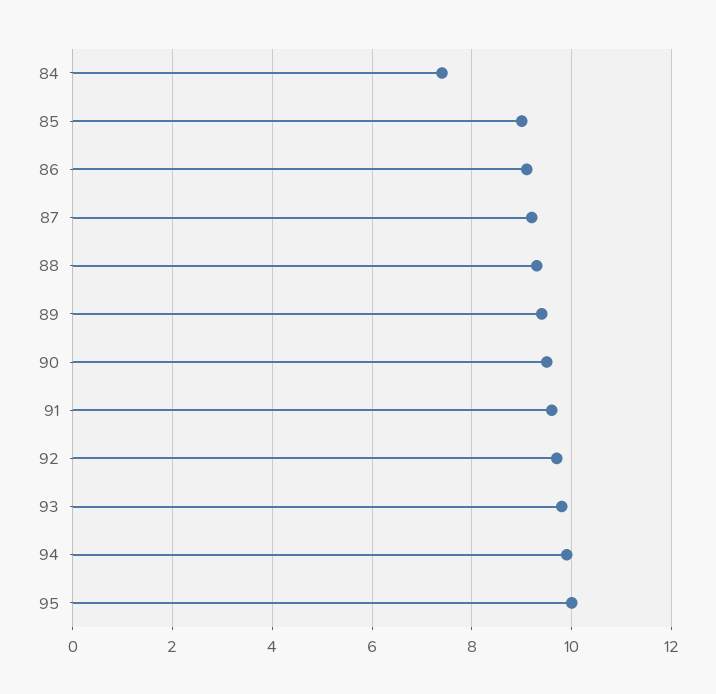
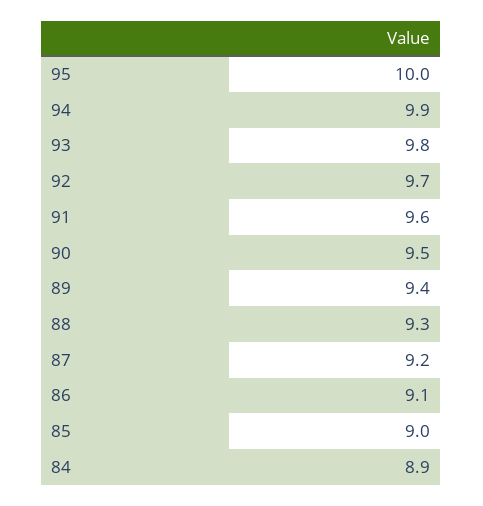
  {
-   "84": 7.5,
+   "84": 8.9,
    "85": 9,
    "86": 9.1,
    "87": 9.2,
    "88": 9.3,
    "89": 9.4,
    "90": 9.5,
    "91": 9.6,
    "92": 9.7,
    "93": 9.8,
    "94": 9.9,
    "95": 10
  }

